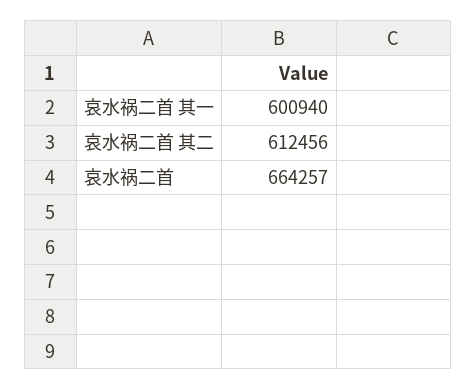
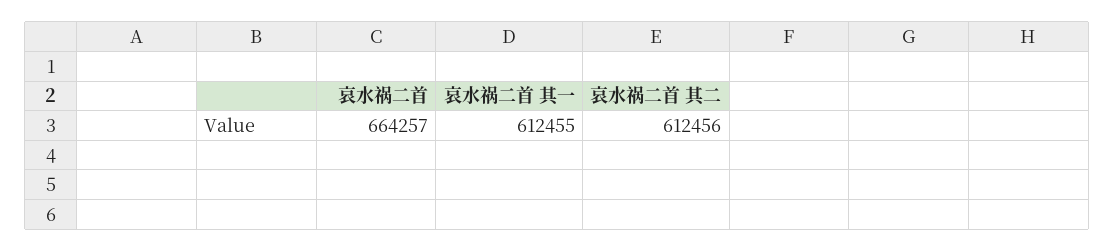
  {
-   "哀水祸二首 其一": 600940,
+   "哀水祸二首 其一": 612455,
    "哀水祸二首 其二": 612456,
    "哀水祸二首": 664257
  }

